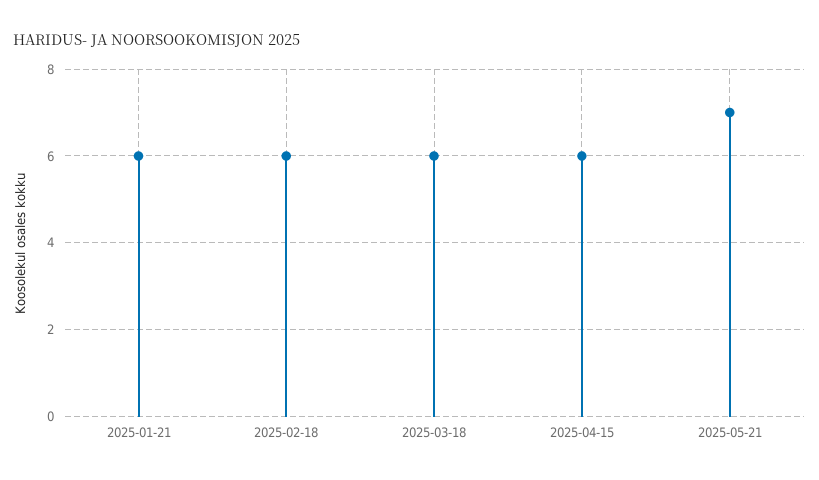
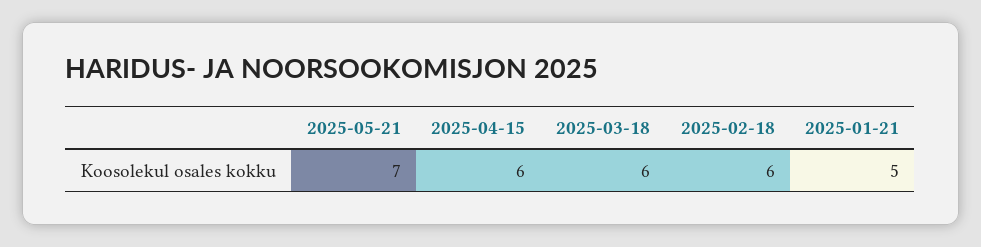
  {
-   "2025-01-21": 6,
+   "2025-01-21": 5,
    "2025-02-18": 6,
    "2025-03-18": 6,
    "2025-04-15": 6,
    "2025-05-21": 7
  }

